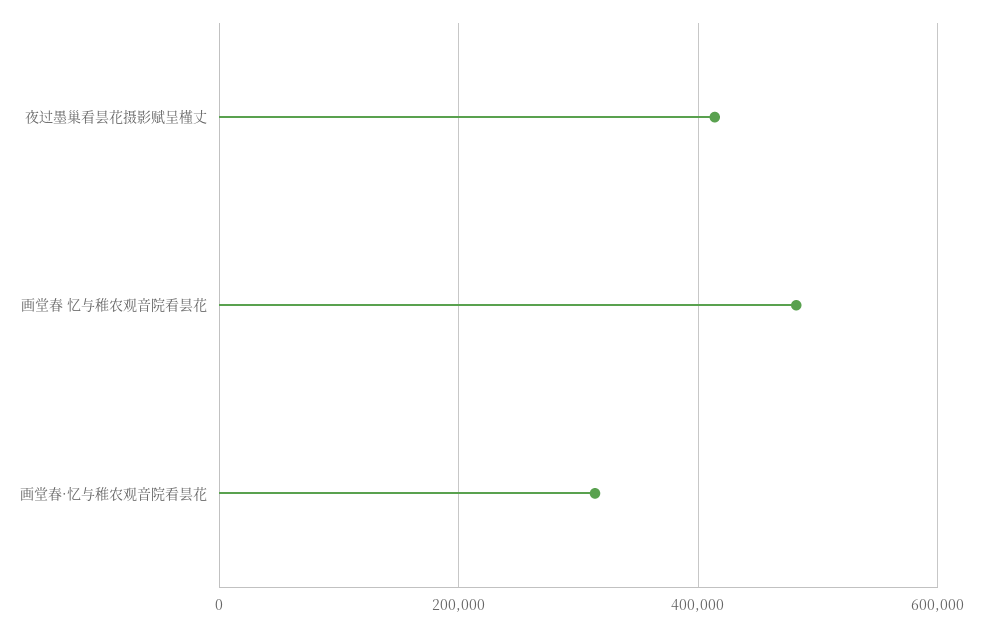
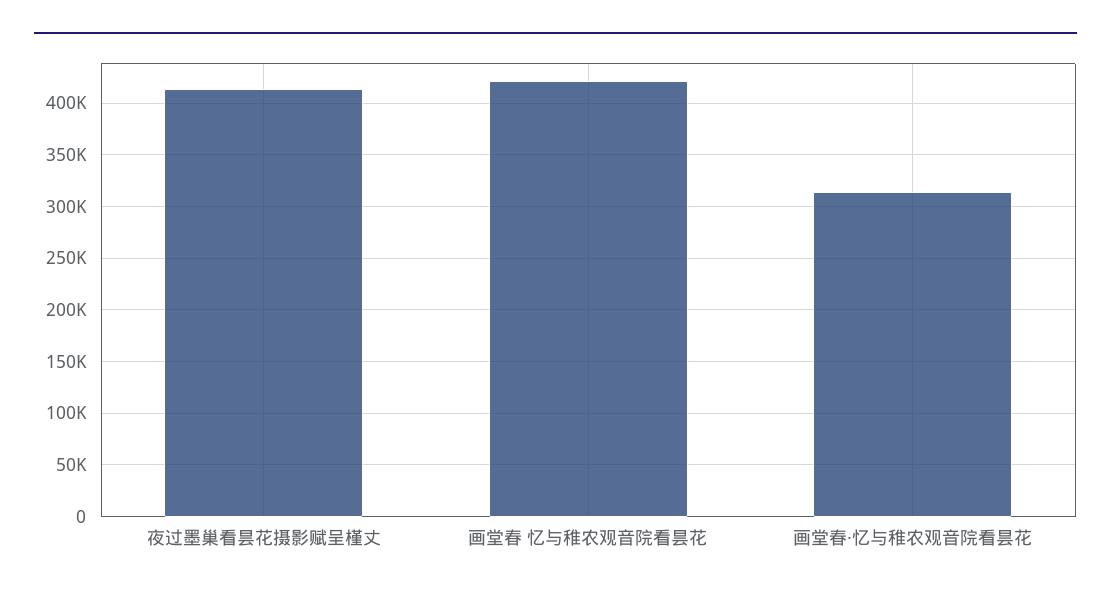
  {
    "夜过墨巢看昙花摄影赋呈槿丈": 410000,
-   "画堂春 忆与稚农观音院看昙花": 480000,
+   "画堂春 忆与稚农观音院看昙花": 420000,
    "画堂春·忆与稚农观音院看昙花": 310000
  }

